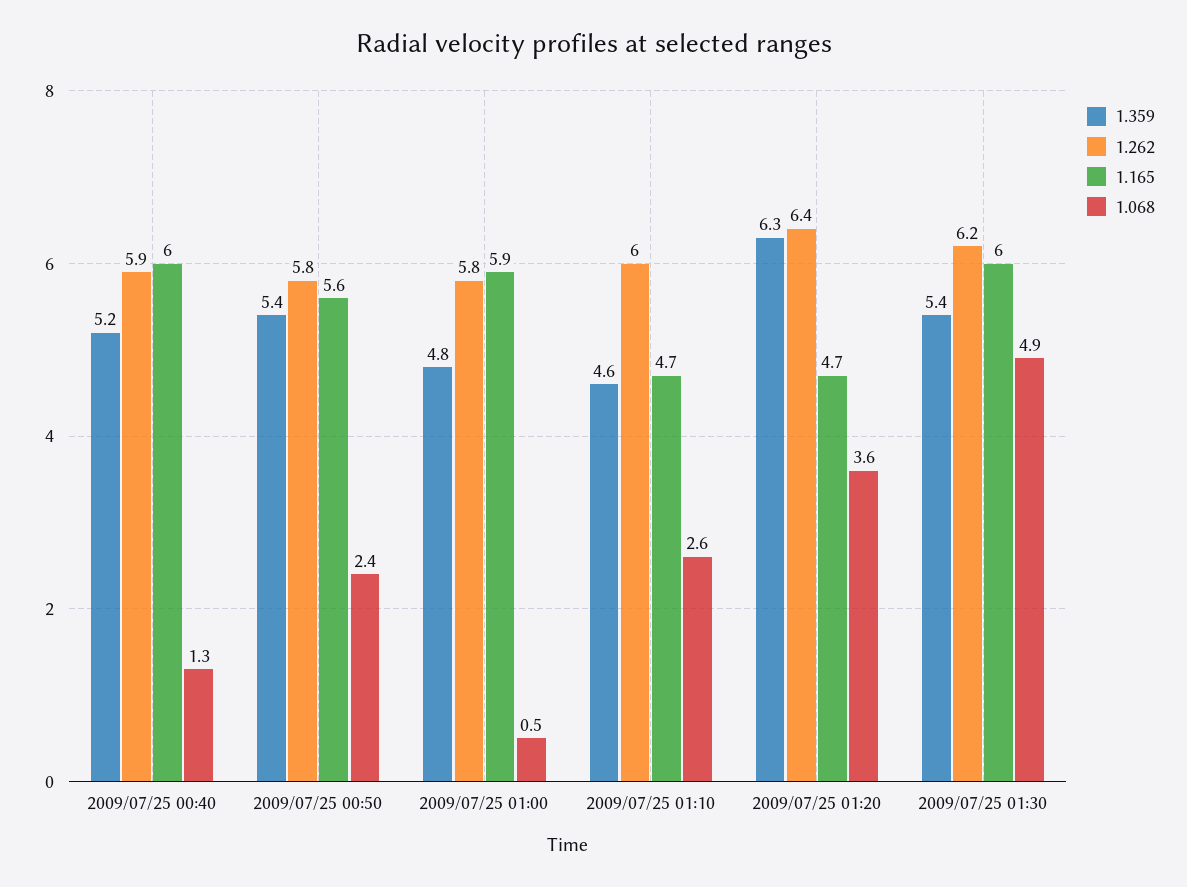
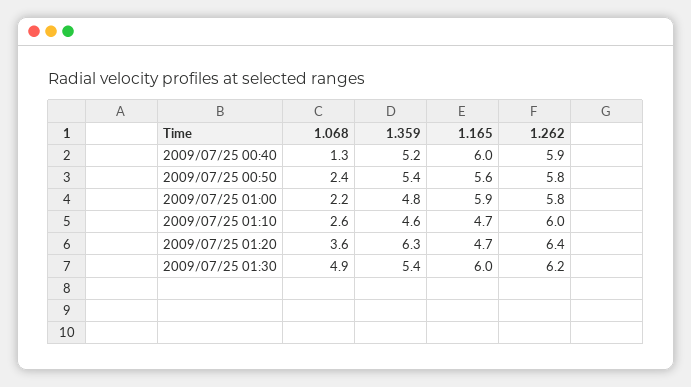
  {
    "1.359": {
      "2009/07/25 00:40": 5.2,
      "2009/07/25 00:50": 5.4,
      "2009/07/25 01:00": 4.8,
      "2009/07/25 01:10": 4.6,
      "2009/07/25 01:20": 6.3,
      "2009/07/25 01:30": 5.4
    },
    "1.262": {
      "2009/07/25 00:40": 5.9,
      "2009/07/25 00:50": 5.8,
      "2009/07/25 01:00": 5.8,
      "2009/07/25 01:10": 6,
      "2009/07/25 01:20": 6.4,
      "2009/07/25 01:30": 6.2
    },
    "1.165": {
      "2009/07/25 00:40": 6,
      "2009/07/25 00:50": 5.6,
      "2009/07/25 01:00": 5.9,
      "2009/07/25 01:10": 4.7,
      "2009/07/25 01:20": 4.7,
      "2009/07/25 01:30": 6
    },
    "1.068": {
      "2009/07/25 00:40": 1.3,
      "2009/07/25 00:50": 2.4,
-     "2009/07/25 01:00": 0.5,
+     "2009/07/25 01:00": 2.2,
      "2009/07/25 01:10": 2.6,
      "2009/07/25 01:20": 3.6,
      "2009/07/25 01:30": 4.9
    }
  }

